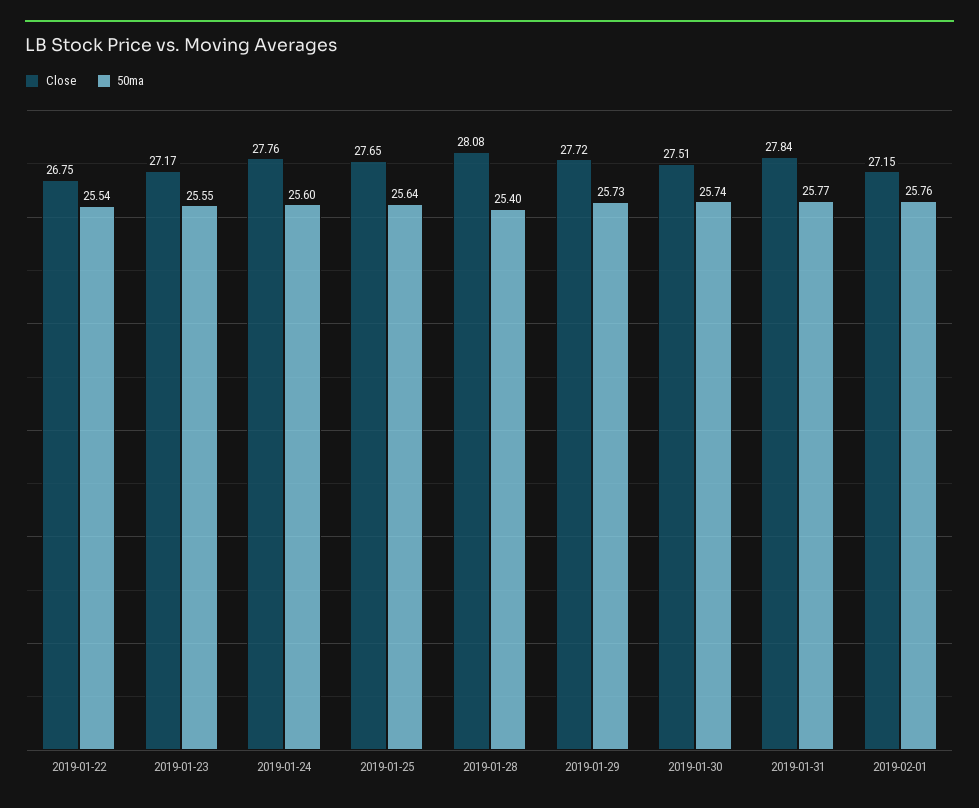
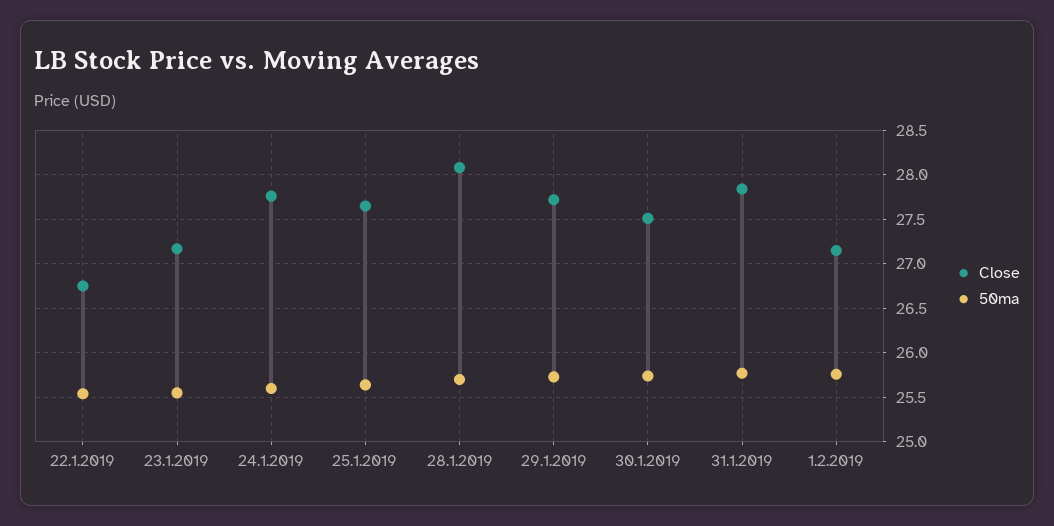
  {
    "Close": {
      "2019-01-22": 26.75,
      "2019-01-23": 27.17,
      "2019-01-24": 27.76,
      "2019-01-25": 27.65,
      "2019-01-28": 28.08,
      "2019-01-29": 27.72,
      "2019-01-30": 27.51,
      "2019-01-31": 27.84,
      "2019-02-01": 27.15
    },
    "50ma": {
      "2019-01-22": 25.54,
      "2019-01-23": 25.55,
      "2019-01-24": 25.6,
      "2019-01-25": 25.64,
-     "2019-01-28": 25.4,
+     "2019-01-28": 25.7,
      "2019-01-29": 25.73,
      "2019-01-30": 25.74,
      "2019-01-31": 25.77,
      "2019-02-01": 25.76
    }
  }

